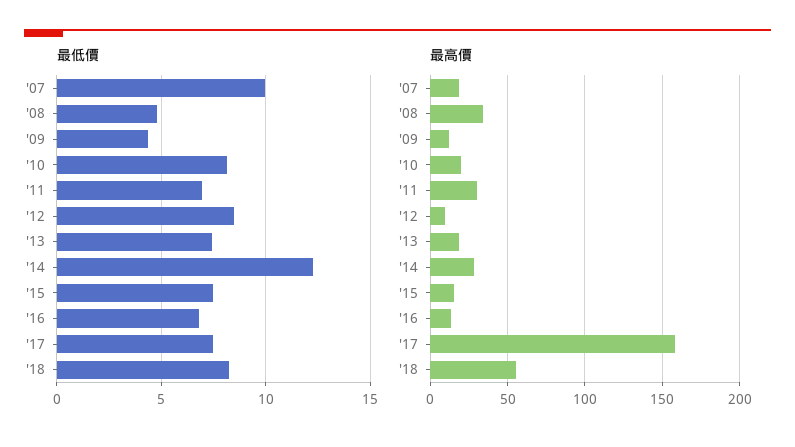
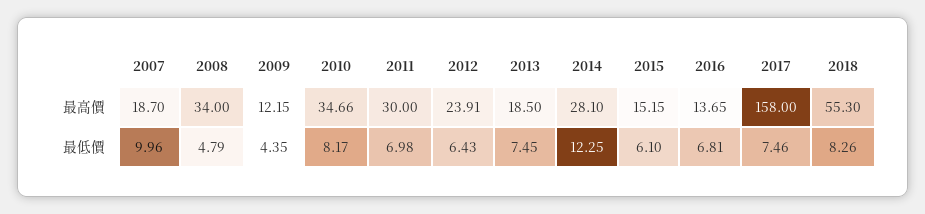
  {
    "最低價": {
      "'07": 9.96,
      "'08": 4.79,
      "'09": 4.35,
      "'10": 8.17,
      "'11": 6.98,
-     "'12": 8.5,
+     "'12": 6.43,
      "'13": 7.45,
      "'14": 12.25,
-     "'15": 7.5,
+     "'15": 6.1,
      "'16": 6.81,
      "'17": 7.46,
      "'18": 8.26
    },
    "最高價": {
      "'07": 18.7,
      "'08": 34,
      "'09": 12.15,
-     "'10": 20,
+     "'10": 34.66,
      "'11": 30,
-     "'12": 10,
+     "'12": 23.91,
      "'13": 18.5,
      "'14": 28.1,
      "'15": 15.15,
      "'16": 13.65,
      "'17": 158,
      "'18": 55.3
    }
  }

